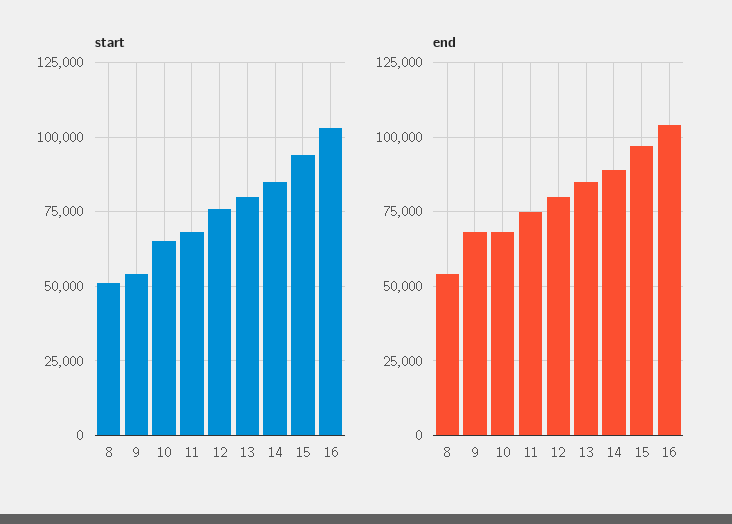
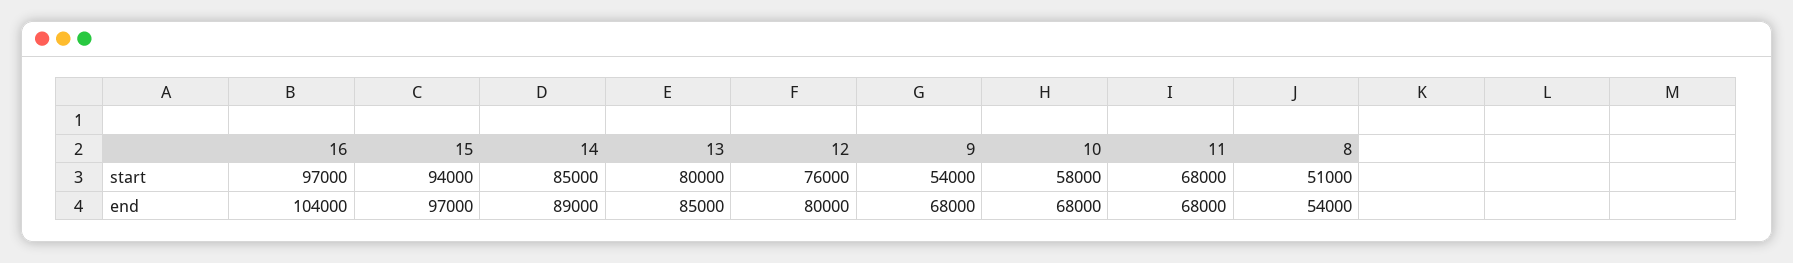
  {
    "start": {
      "8": 51000,
      "9": 54000,
-     "10": 65000,
+     "10": 58000,
      "11": 68000,
      "12": 76000,
      "13": 80000,
      "14": 85000,
      "15": 94000,
-     "16": 102500
+     "16": 97000
    },
    "end": {
      "8": 54000,
      "9": 68000,
      "10": 68000,
-     "11": 75000,
+     "11": 68000,
      "12": 80000,
      "13": 85000,
      "14": 89000,
      "15": 97000,
      "16": 104000
    }
  }

